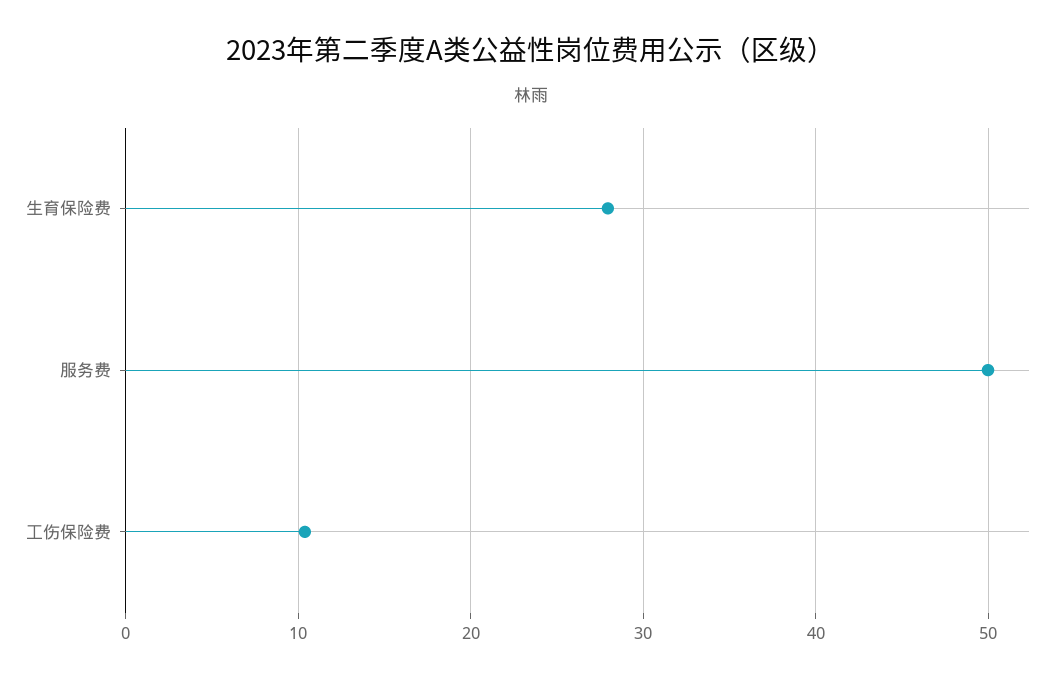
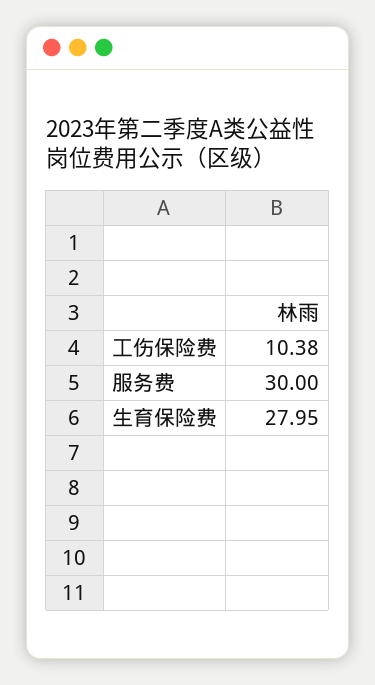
  {
    "生育保险费": 27.95,
-   "服务费": 50,
+   "服务费": 30,
    "工伤保险费": 10.38
  }

